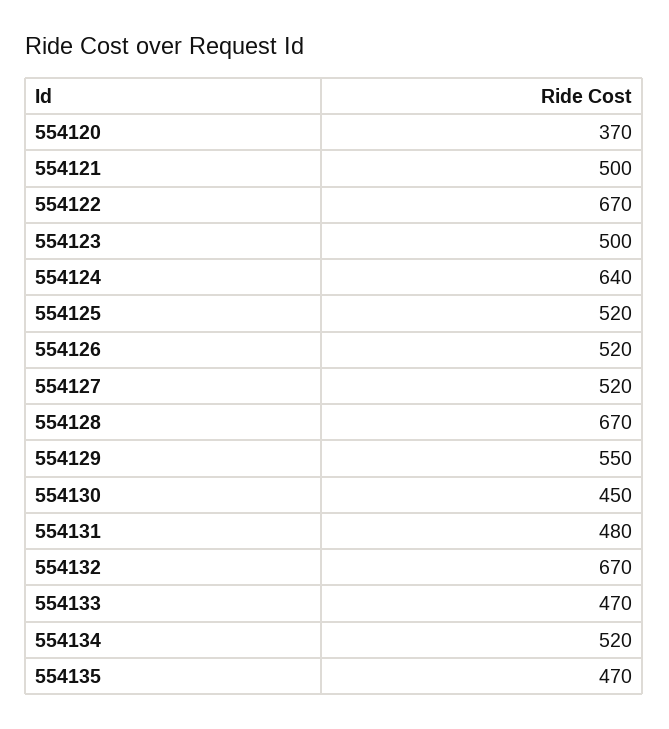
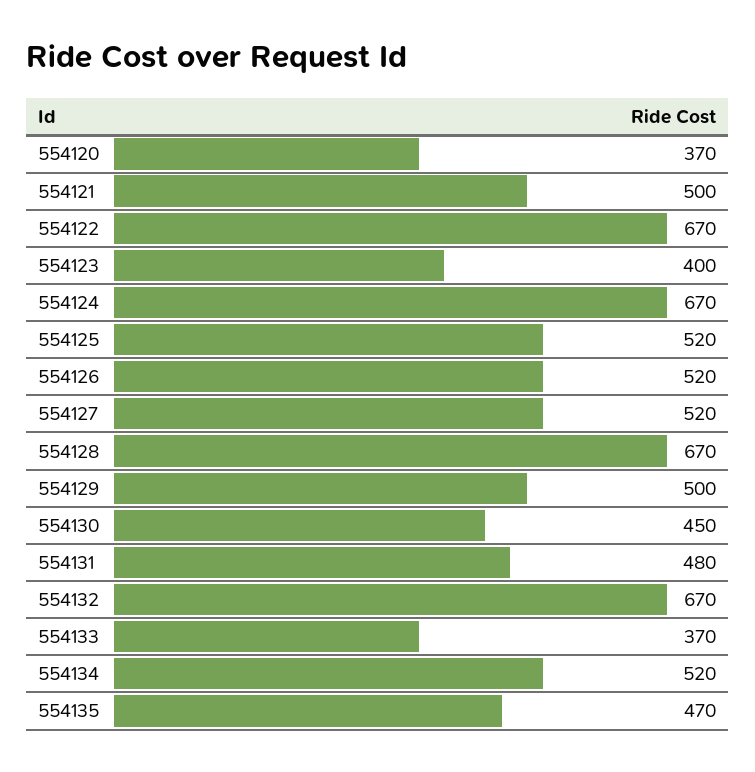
  {
    "554120": 370,
    "554121": 500,
    "554122": 670,
-   "554123": 500,
+   "554123": 400,
-   "554124": 640,
+   "554124": 670,
    "554125": 520,
    "554126": 520,
    "554127": 520,
    "554128": 670,
-   "554129": 550,
+   "554129": 500,
    "554130": 450,
    "554131": 480,
    "554132": 670,
-   "554133": 470,
+   "554133": 370,
    "554134": 520,
    "554135": 470
  }

